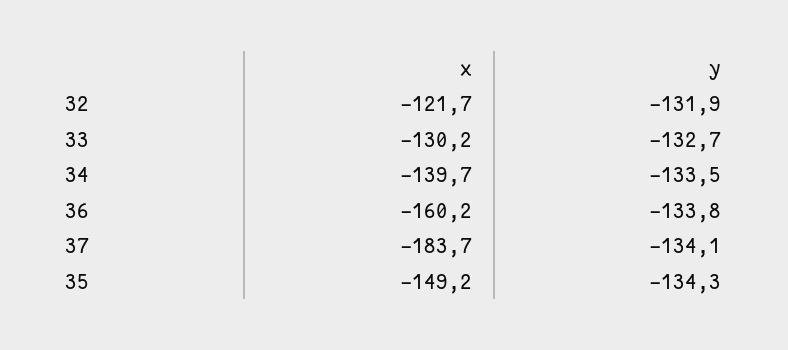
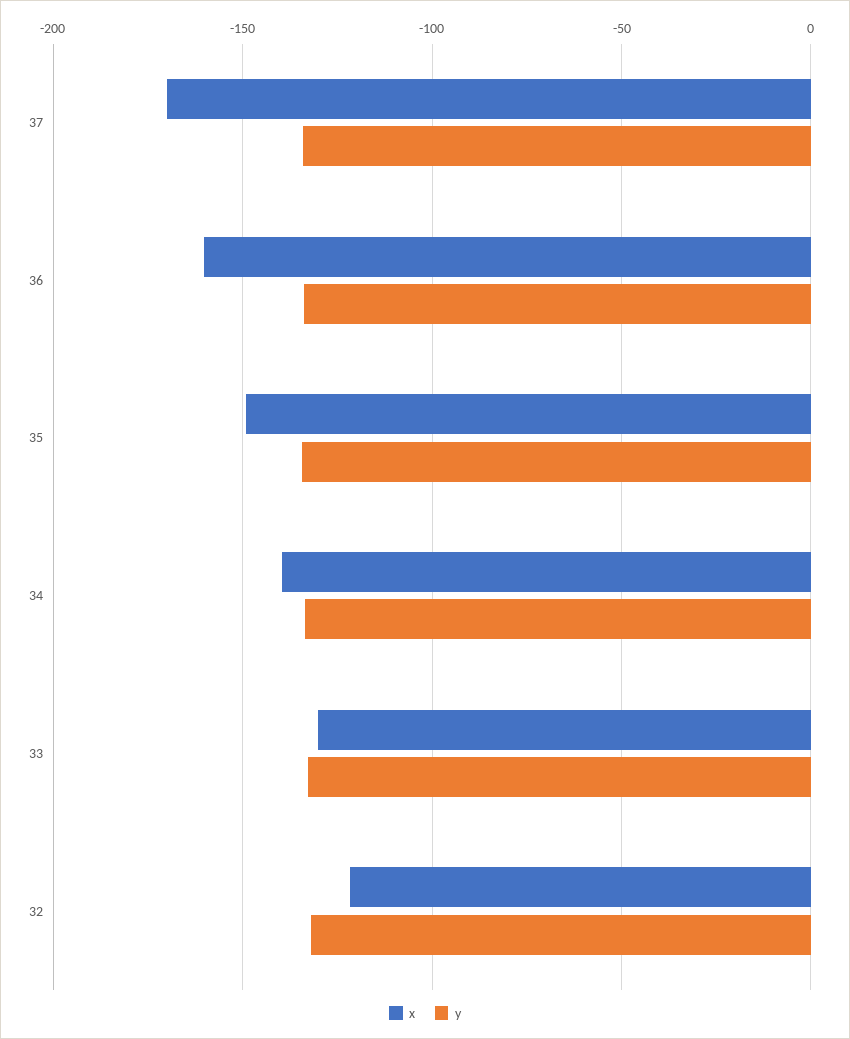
  {
    "x": {
      "32": -121.7,
      "33": -130.2,
      "34": -139.7,
      "36": -160.2,
-     "37": -183.7,
+     "37": -170,
      "35": -149.2
    },
    "y": {
      "32": -131.9,
      "33": -132.7,
      "34": -133.5,
      "36": -133.8,
      "37": -134.1,
      "35": -134.3
    }
  }

